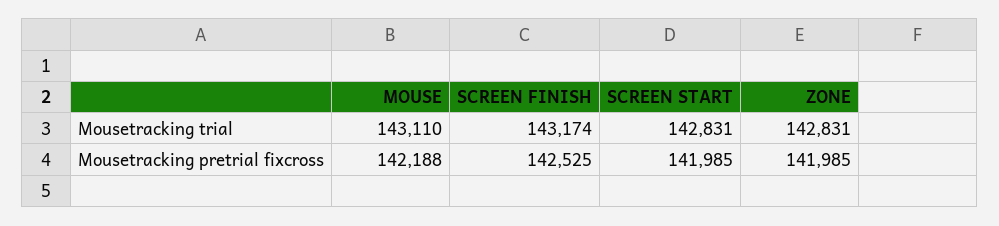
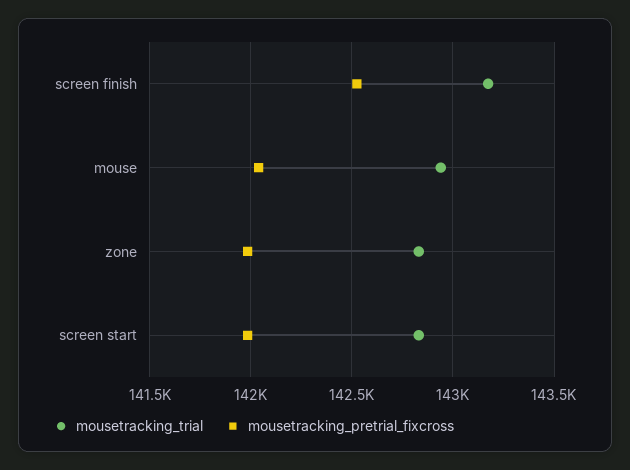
  {
    "Mousetracking trial": {
-     "MOUSE": 143110,
+     "MOUSE": 142950,
      "SCREEN FINISH": 143174,
      "SCREEN START": 142831,
      "ZONE": 142831
    },
    "Mousetracking pretrial fixcross": {
-     "MOUSE": 142188,
+     "MOUSE": 142050,
      "SCREEN FINISH": 142525,
      "SCREEN START": 141985,
      "ZONE": 141985
    }
  }

